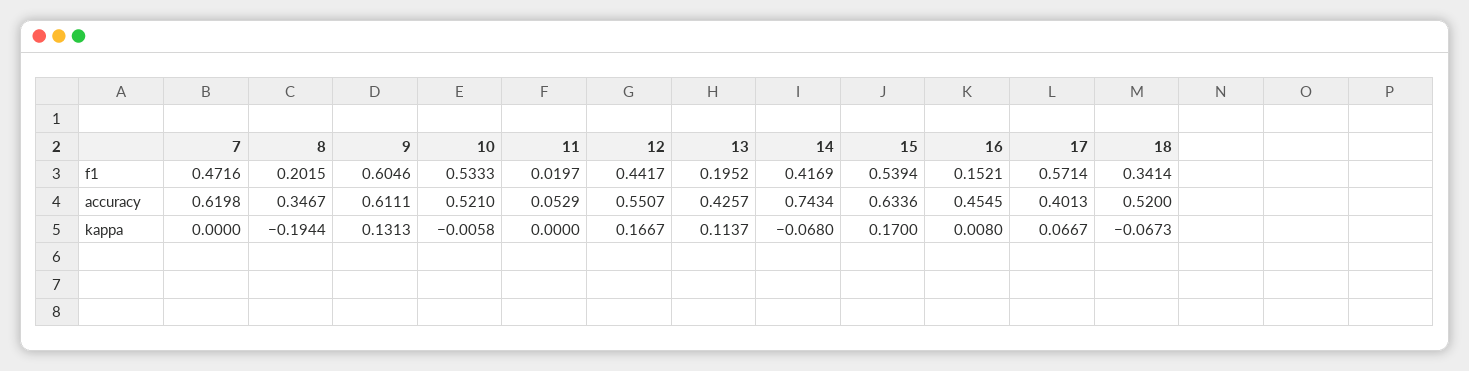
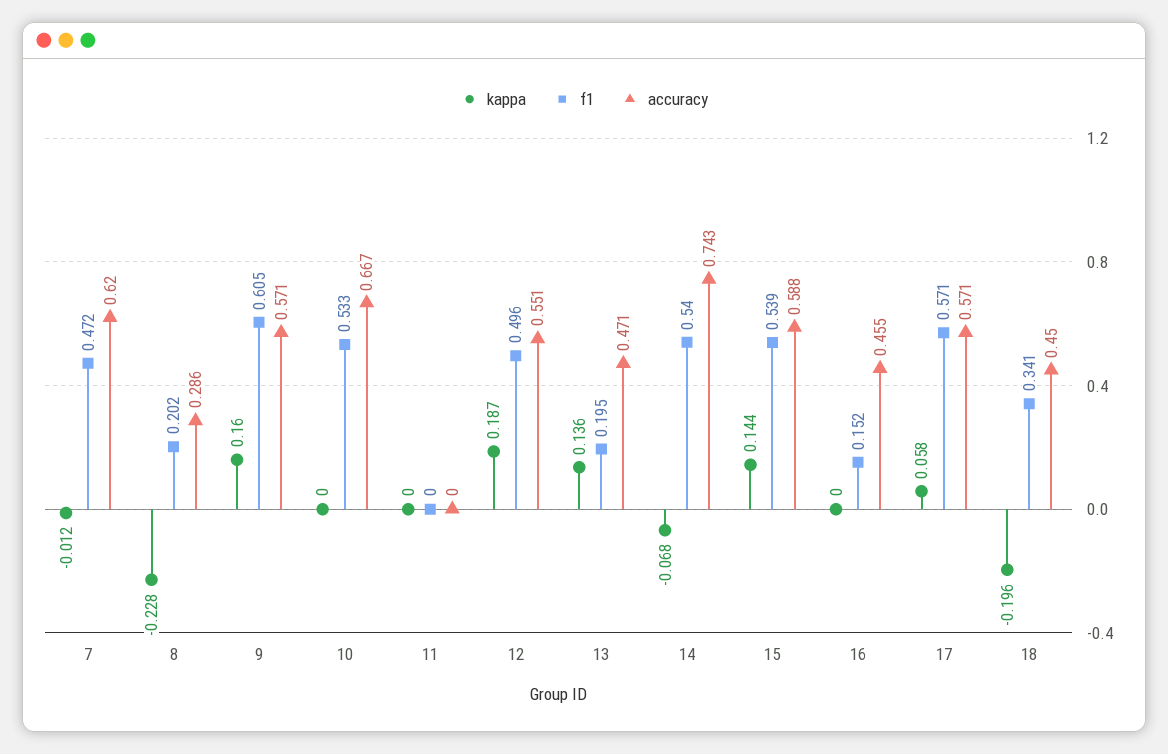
  {
    "f1": {
      "7": 0.4716,
      "8": 0.2015,
      "9": 0.6046,
      "10": 0.5333,
-     "11": 0.0197,
+     "11": 0,
-     "12": 0.4417,
+     "12": 0.496,
      "13": 0.1952,
-     "14": 0.4169,
+     "14": 0.54,
      "15": 0.5394,
      "16": 0.1521,
      "17": 0.5714,
      "18": 0.3414
    },
    "accuracy": {
      "7": 0.6198,
-     "8": 0.3467,
+     "8": 0.286,
-     "9": 0.6111,
+     "9": 0.571,
-     "10": 0.521,
+     "10": 0.667,
-     "11": 0.0529,
+     "11": 0,
      "12": 0.5507,
-     "13": 0.4257,
+     "13": 0.471,
      "14": 0.7434,
-     "15": 0.6336,
+     "15": 0.588,
      "16": 0.4545,
-     "17": 0.4013,
+     "17": 0.571,
-     "18": 0.52
+     "18": 0.45
    },
    "kappa": {
-     "7": 0,
+     "7": -0.012,
-     "8": -0.1944,
+     "8": -0.228,
-     "9": 0.1313,
+     "9": 0.16,
-     "10": -0.0058,
+     "10": 0,
      "11": 0,
-     "12": 0.1667,
+     "12": 0.187,
-     "13": 0.1137,
+     "13": 0.136,
      "14": -0.068,
-     "15": 0.17,
+     "15": 0.144,
-     "16": 0.008,
+     "16": 0,
-     "17": 0.0667,
+     "17": 0.058,
-     "18": -0.0673
+     "18": -0.196
    }
  }

